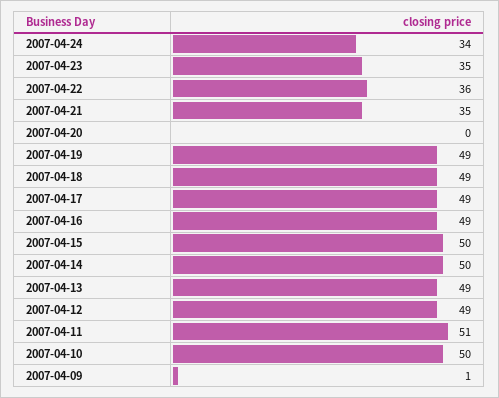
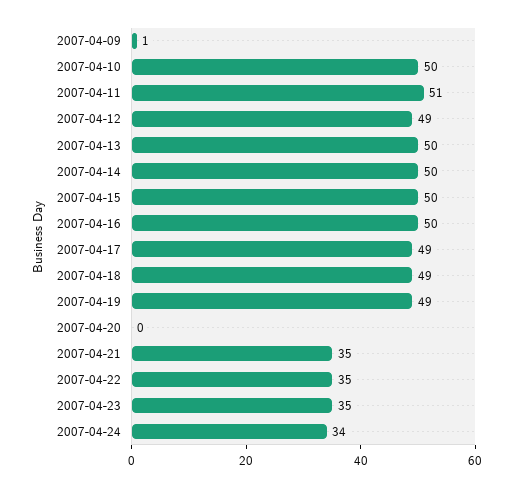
  {
    "2007-04-24": 34,
    "2007-04-23": 35,
-   "2007-04-22": 36,
+   "2007-04-22": 35,
    "2007-04-21": 35,
    "2007-04-20": 0,
    "2007-04-19": 49,
    "2007-04-18": 49,
    "2007-04-17": 49,
-   "2007-04-16": 49,
+   "2007-04-16": 50,
    "2007-04-15": 50,
    "2007-04-14": 50,
-   "2007-04-13": 49,
+   "2007-04-13": 50,
    "2007-04-12": 49,
    "2007-04-11": 51,
    "2007-04-10": 50,
    "2007-04-09": 1
  }

